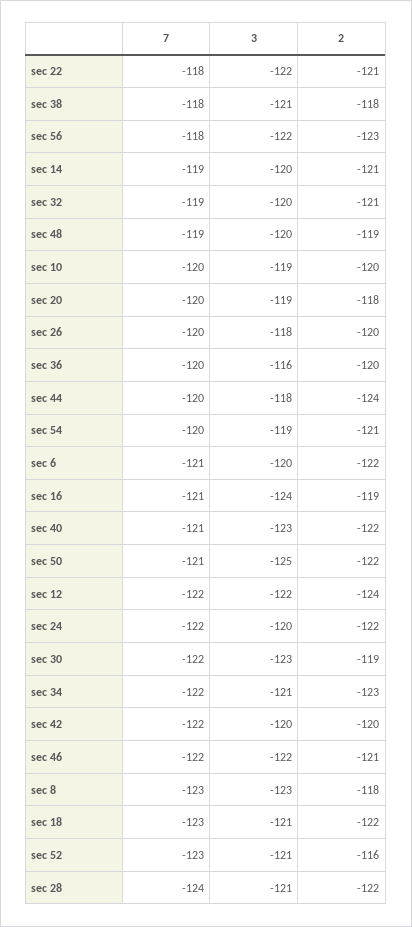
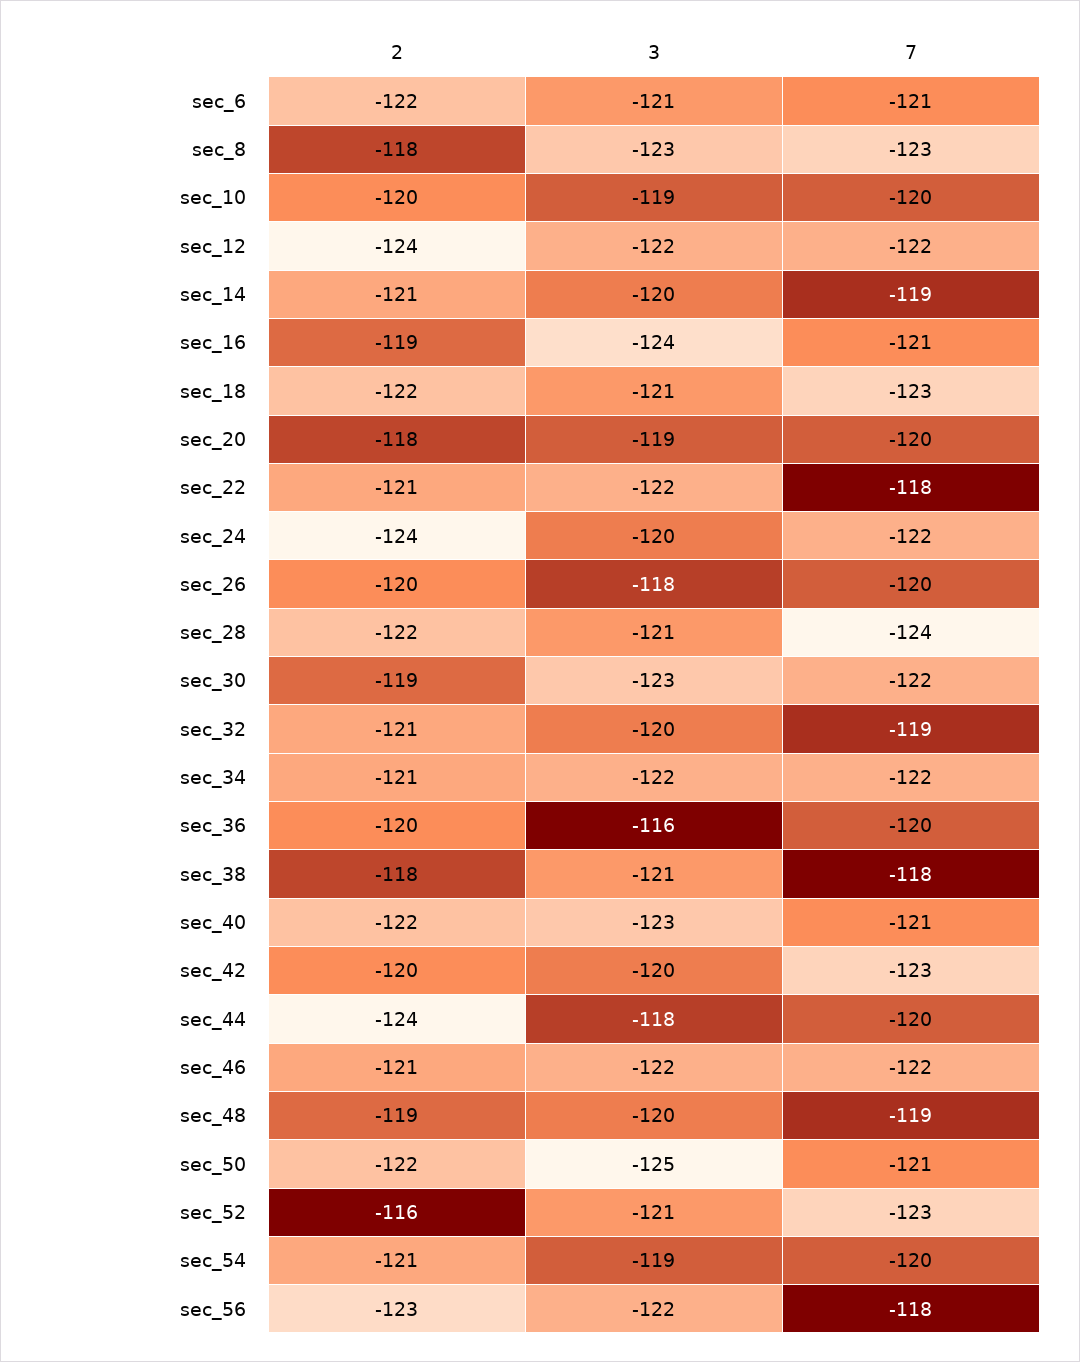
  {
    "7": {
      "sec 22": -118,
      "sec 38": -118,
      "sec 56": -118,
      "sec 14": -119,
      "sec 32": -119,
      "sec 48": -119,
      "sec 10": -120,
      "sec 20": -120,
      "sec 26": -120,
      "sec 36": -120,
      "sec 44": -120,
      "sec 54": -120,
      "sec 6": -121,
      "sec 16": -121,
      "sec 40": -121,
      "sec 50": -121,
      "sec 12": -122,
      "sec 24": -122,
      "sec 30": -122,
      "sec 34": -122,
-     "sec 42": -122,
+     "sec 42": -123,
      "sec 46": -122,
      "sec 8": -123,
      "sec 18": -123,
      "sec 52": -123,
      "sec 28": -124
    },
    "3": {
      "sec 22": -122,
      "sec 38": -121,
      "sec 56": -122,
      "sec 14": -120,
      "sec 32": -120,
      "sec 48": -120,
      "sec 10": -119,
      "sec 20": -119,
      "sec 26": -118,
      "sec 36": -116,
      "sec 44": -118,
      "sec 54": -119,
-     "sec 6": -120,
+     "sec 6": -121,
      "sec 16": -124,
      "sec 40": -123,
      "sec 50": -125,
      "sec 12": -122,
      "sec 24": -120,
      "sec 30": -123,
-     "sec 34": -121,
+     "sec 34": -122,
      "sec 42": -120,
      "sec 46": -122,
      "sec 8": -123,
      "sec 18": -121,
      "sec 52": -121,
      "sec 28": -121
    },
    "2": {
      "sec 22": -121,
      "sec 38": -118,
      "sec 56": -123,
      "sec 14": -121,
      "sec 32": -121,
      "sec 48": -119,
      "sec 10": -120,
      "sec 20": -118,
      "sec 26": -120,
      "sec 36": -120,
      "sec 44": -124,
      "sec 54": -121,
      "sec 6": -122,
      "sec 16": -119,
      "sec 40": -122,
      "sec 50": -122,
      "sec 12": -124,
-     "sec 24": -122,
+     "sec 24": -124,
      "sec 30": -119,
-     "sec 34": -123,
+     "sec 34": -121,
      "sec 42": -120,
      "sec 46": -121,
      "sec 8": -118,
      "sec 18": -122,
      "sec 52": -116,
      "sec 28": -122
    }
  }

